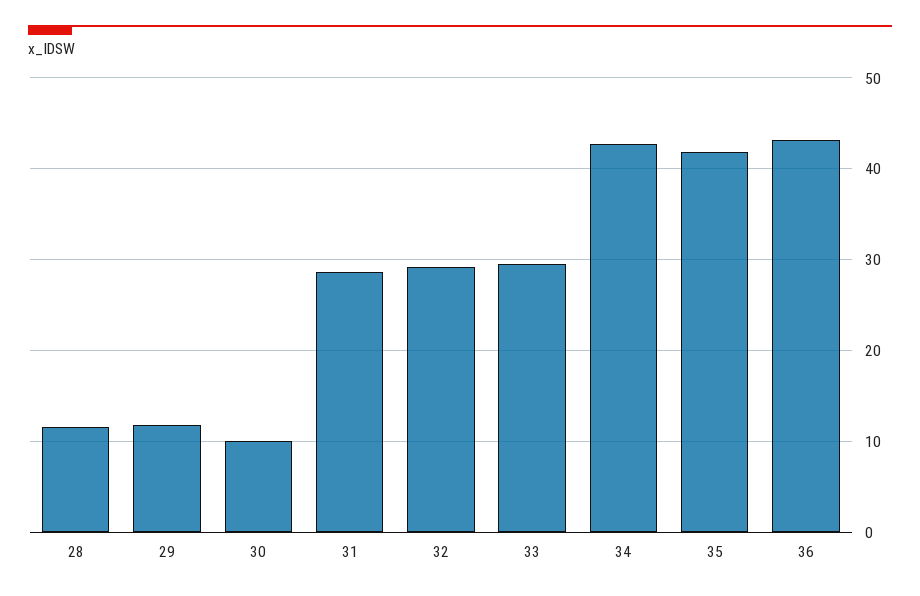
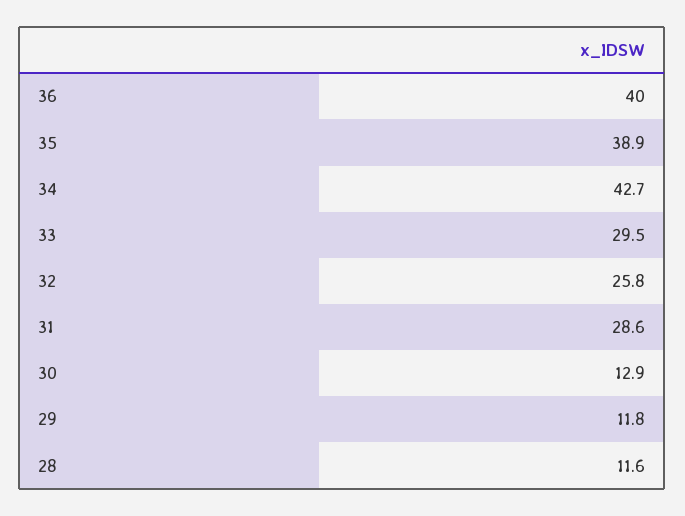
  {
    "28": 11.6,
    "29": 11.8,
-   "30": 10,
+   "30": 12.9,
    "31": 28.6,
-   "32": 29,
+   "32": 25.8,
    "33": 29.5,
    "34": 42.7,
-   "35": 42,
+   "35": 38.9,
-   "36": 43
+   "36": 40
  }

